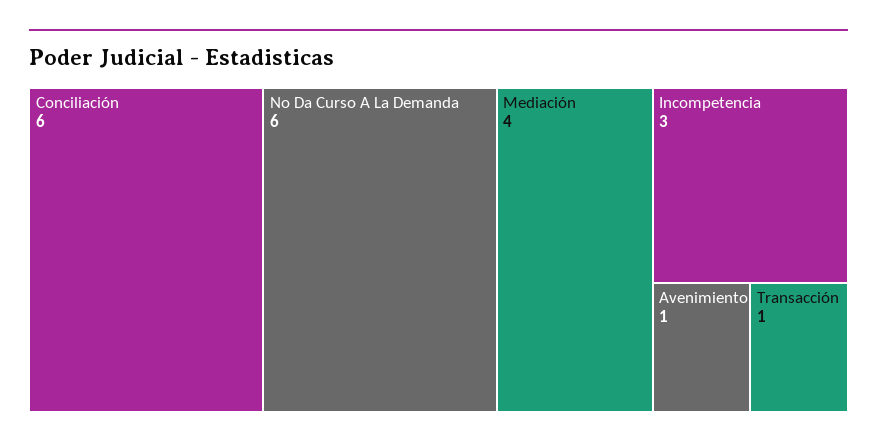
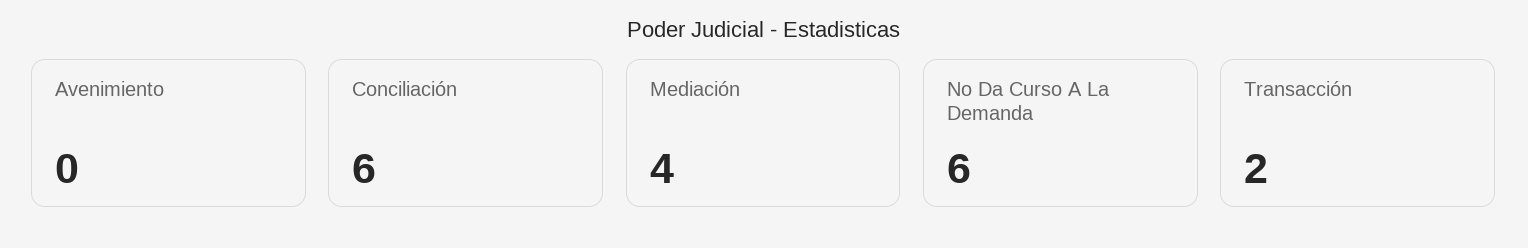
  {
    "Conciliación": 6,
    "No Da Curso A La Demanda": 6,
    "Mediación": 4,
-   "Incompetencia": 3,
-   "Avenimiento": 1,
+   "Avenimiento": 0,
-   "Transacción": 1
+   "Transacción": 2
  }

